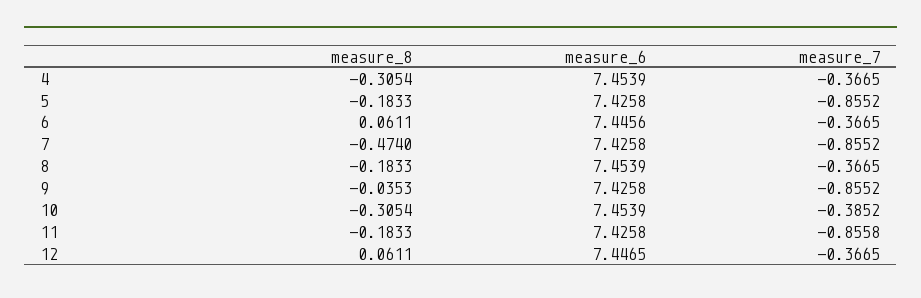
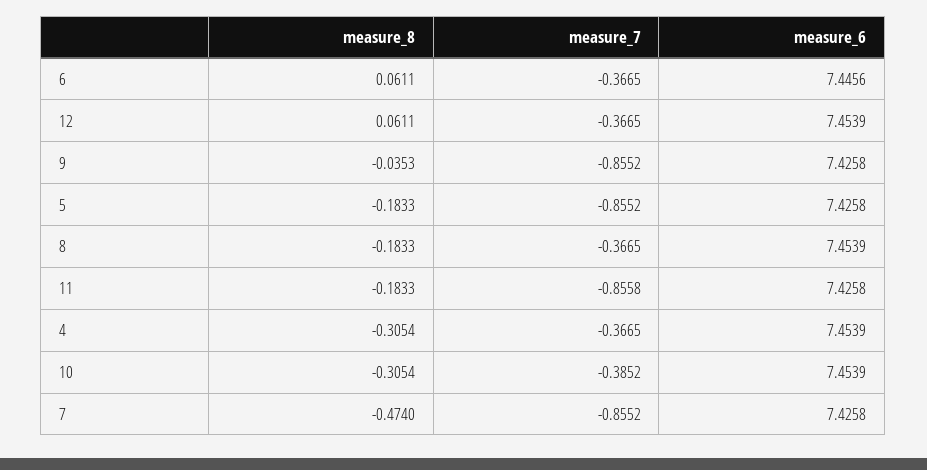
  {
    "measure_8": {
      "4": -0.3054,
      "5": -0.1833,
      "6": 0.0611,
      "7": -0.474,
      "8": -0.1833,
      "9": -0.0353,
      "10": -0.3054,
      "11": -0.1833,
      "12": 0.0611
    },
    "measure_6": {
      "4": 7.4539,
      "5": 7.4258,
      "6": 7.4456,
      "7": 7.4258,
      "8": 7.4539,
      "9": 7.4258,
      "10": 7.4539,
      "11": 7.4258,
-     "12": 7.4465
+     "12": 7.4539
    },
    "measure_7": {
      "4": -0.3665,
      "5": -0.8552,
      "6": -0.3665,
      "7": -0.8552,
      "8": -0.3665,
      "9": -0.8552,
      "10": -0.3852,
      "11": -0.8558,
      "12": -0.3665
    }
  }

